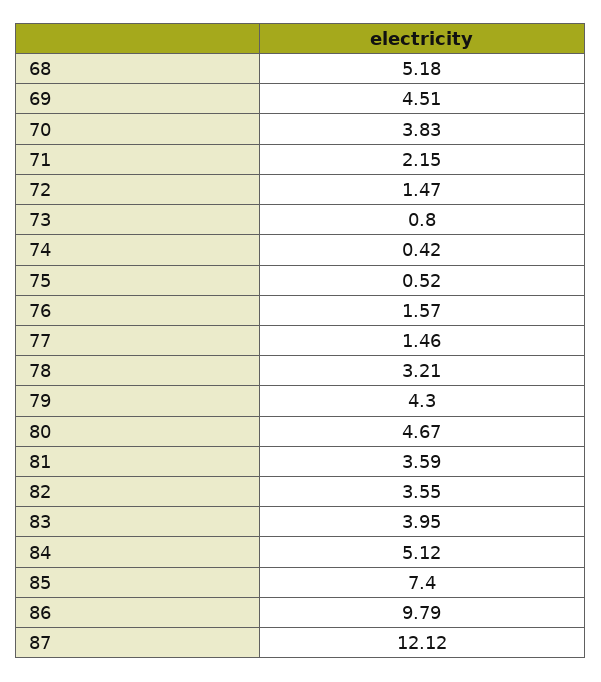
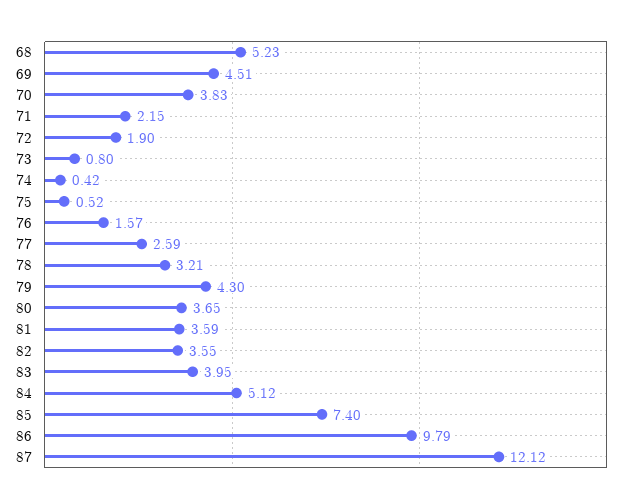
  {
-   "68": 5.18,
+   "68": 5.23,
    "69": 4.51,
    "70": 3.83,
    "71": 2.15,
-   "72": 1.47,
+   "72": 1.9,
    "73": 0.8,
    "74": 0.42,
    "75": 0.52,
    "76": 1.57,
-   "77": 1.46,
+   "77": 2.59,
    "78": 3.21,
    "79": 4.3,
-   "80": 4.67,
+   "80": 3.65,
    "81": 3.59,
    "82": 3.55,
    "83": 3.95,
    "84": 5.12,
    "85": 7.4,
    "86": 9.79,
    "87": 12.12
  }

